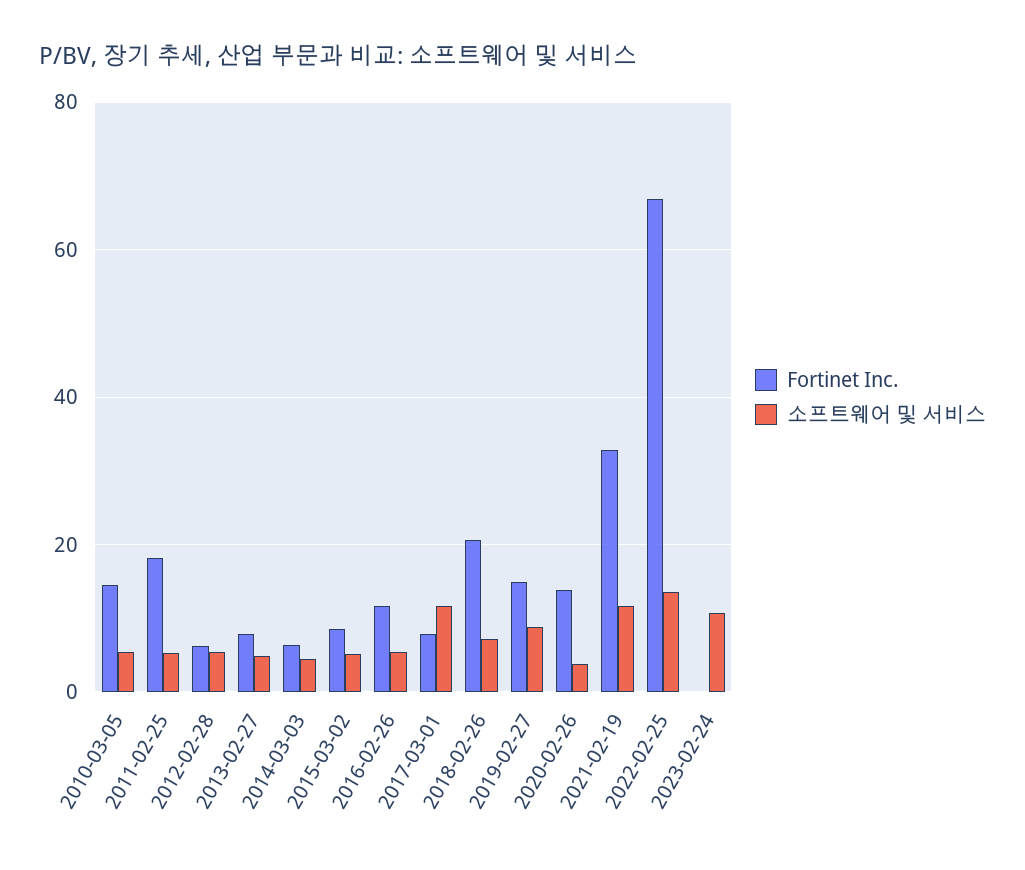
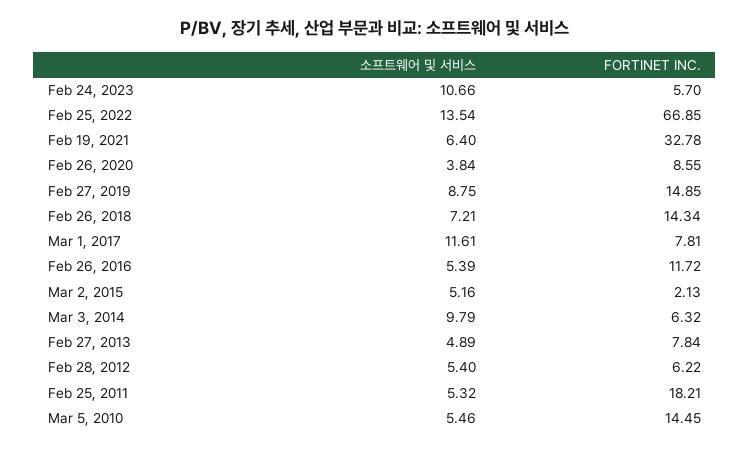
  {
    "Fortinet Inc.": {
      "2010-03-05": 14.45,
      "2011-02-25": 18.21,
      "2012-02-28": 6.22,
      "2013-02-27": 7.84,
      "2014-03-03": 6.32,
-     "2015-03-02": 8,
+     "2015-03-02": 2.13,
      "2016-02-26": 11.72,
      "2017-03-01": 7.81,
-     "2018-02-26": 20,
+     "2018-02-26": 14.34,
      "2019-02-27": 14.85,
-     "2020-02-26": 14,
+     "2020-02-26": 8.55,
      "2021-02-19": 32.78,
      "2022-02-25": 66.85,
-     "2023-02-24": 0
+     "2023-02-24": 5.7
    },
    "소프트웨어 및 서비스": {
      "2010-03-05": 5.46,
      "2011-02-25": 5.32,
      "2012-02-28": 5.4,
      "2013-02-27": 4.89,
-     "2014-03-03": 4,
+     "2014-03-03": 9.79,
      "2015-03-02": 5.16,
      "2016-02-26": 5.39,
      "2017-03-01": 11.61,
      "2018-02-26": 7.21,
      "2019-02-27": 8.75,
      "2020-02-26": 3.84,
-     "2021-02-19": 12,
+     "2021-02-19": 6.4,
      "2022-02-25": 13.54,
      "2023-02-24": 10.66
    }
  }

